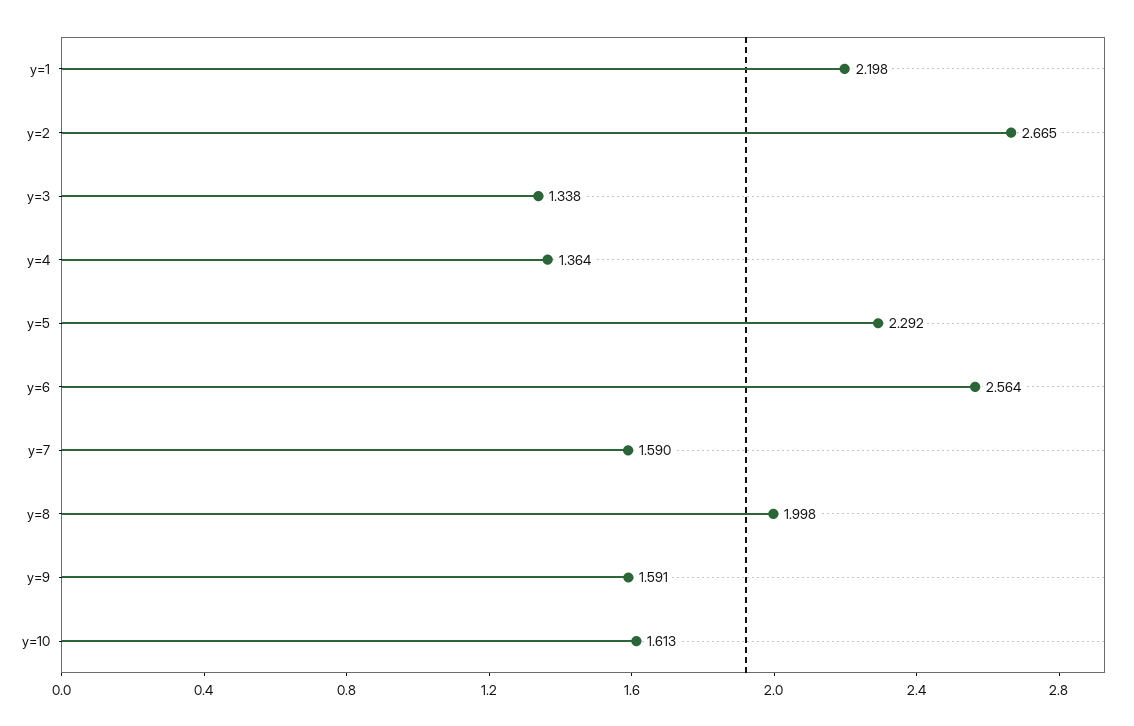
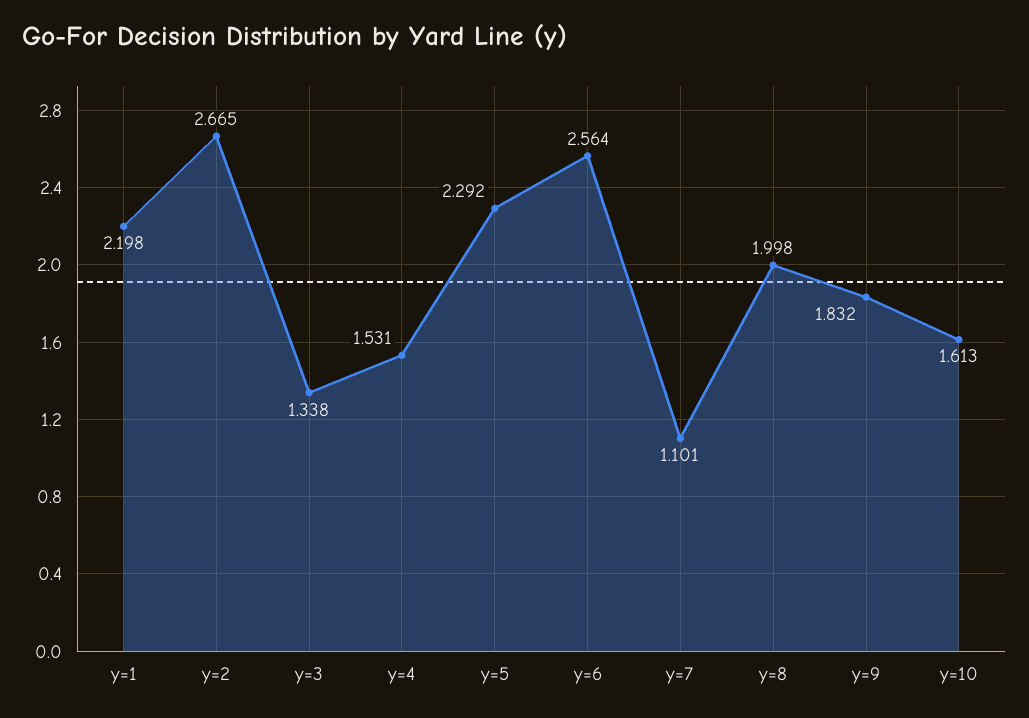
  {
    "y=1": 2.198,
    "y=2": 2.665,
    "y=3": 1.338,
-   "y=4": 1.364,
+   "y=4": 1.531,
    "y=5": 2.292,
    "y=6": 2.564,
-   "y=7": 1.59,
+   "y=7": 1.101,
    "y=8": 1.998,
-   "y=9": 1.591,
+   "y=9": 1.832,
    "y=10": 1.613
  }

